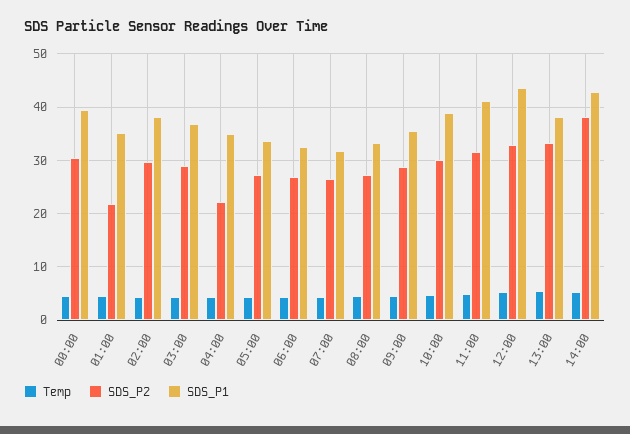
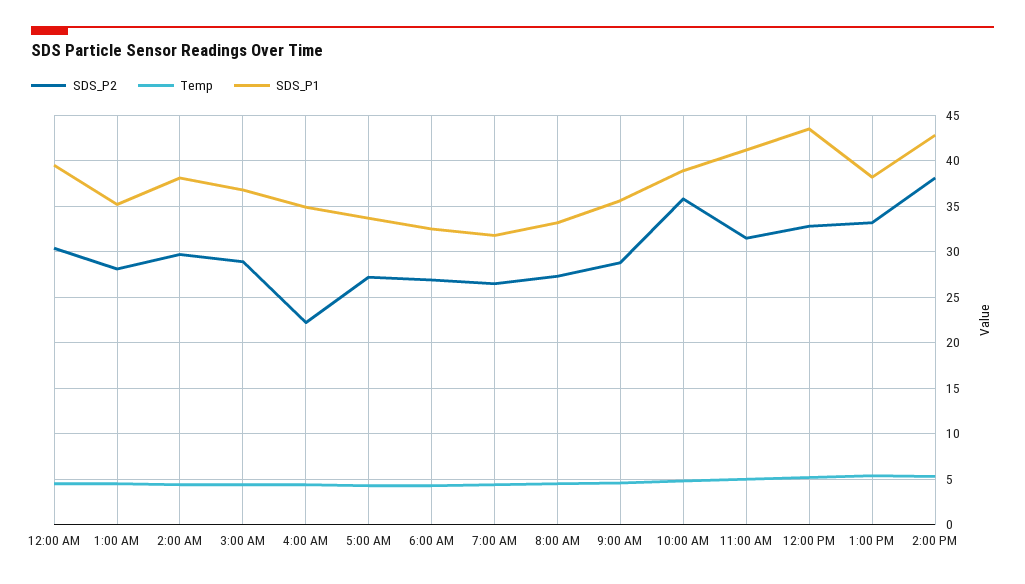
  {
    "Temp": {
      "00:00": 5,
      "01:00": 5,
      "02:00": 4,
      "03:00": 4,
      "04:00": 4,
      "05:00": 4,
      "06:00": 4,
      "07:00": 4,
      "08:00": 5,
      "09:00": 5,
      "10:00": 5,
      "11:00": 5,
      "12:00": 5,
      "13:00": 5,
      "14:00": 5
    },
    "SDS_P2": {
      "00:00": 30,
-     "01:00": 22,
+     "01:00": 28,
      "02:00": 30,
      "03:00": 29,
      "04:00": 22,
      "05:00": 27,
      "06:00": 27,
      "07:00": 27,
      "08:00": 27,
      "09:00": 29,
-     "10:00": 30,
+     "10:00": 36,
      "11:00": 32,
      "12:00": 33,
      "13:00": 33,
      "14:00": 38
    },
    "SDS_P1": {
      "00:00": 40,
      "01:00": 35,
      "02:00": 38,
      "03:00": 37,
      "04:00": 35,
      "05:00": 34,
      "06:00": 33,
      "07:00": 32,
      "08:00": 33,
      "09:00": 36,
      "10:00": 39,
      "11:00": 41,
      "12:00": 44,
      "13:00": 38,
      "14:00": 43
    }
  }

